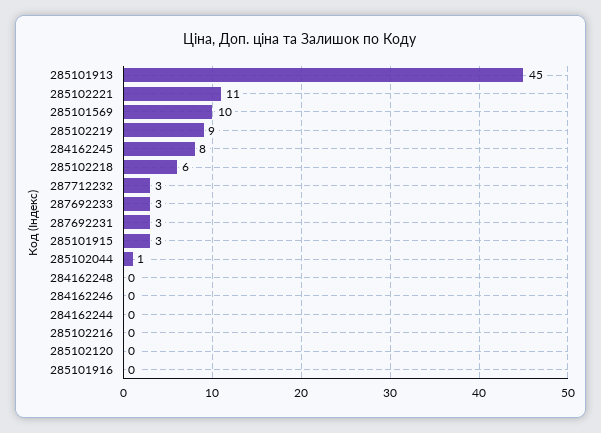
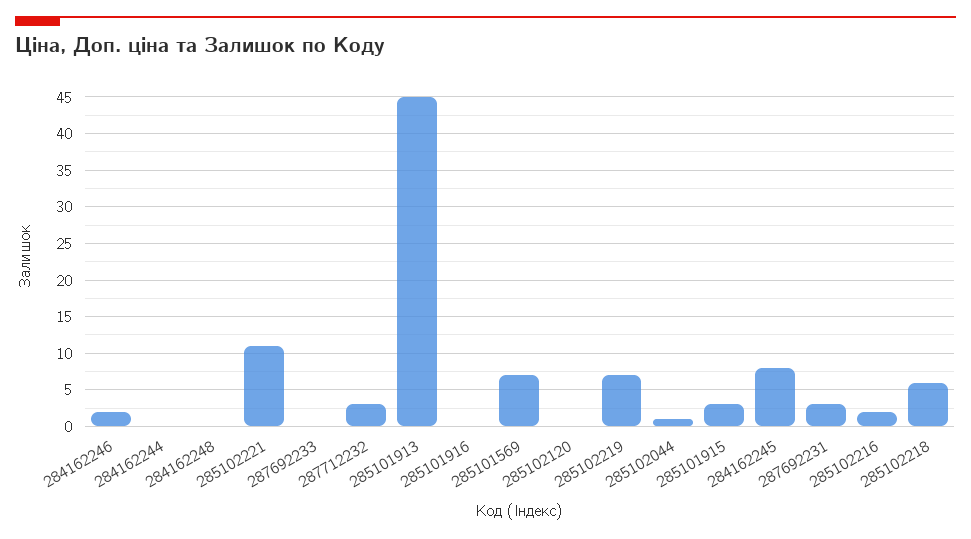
  {
    "285101913": 45,
    "285102221": 11,
-   "285101569": 10,
+   "285101569": 7,
-   "285102219": 9,
+   "285102219": 7,
    "284162245": 8,
    "285102218": 6,
    "287712232": 3,
-   "287692233": 3,
+   "287692233": 0,
    "287692231": 3,
    "285101915": 3,
    "285102044": 1,
    "284162248": 0,
-   "284162246": 0,
+   "284162246": 2,
    "284162244": 0,
-   "285102216": 0,
+   "285102216": 2,
    "285102120": 0,
    "285101916": 0
  }

